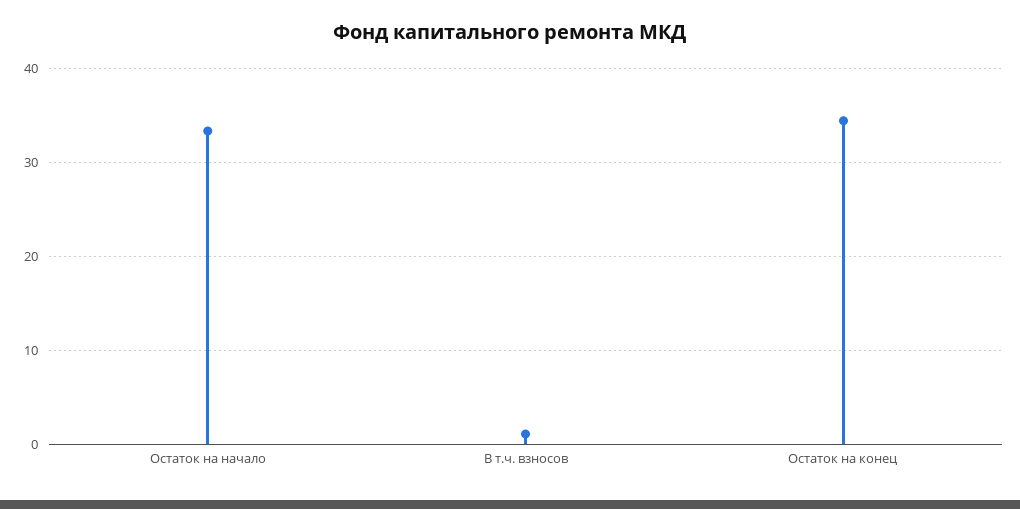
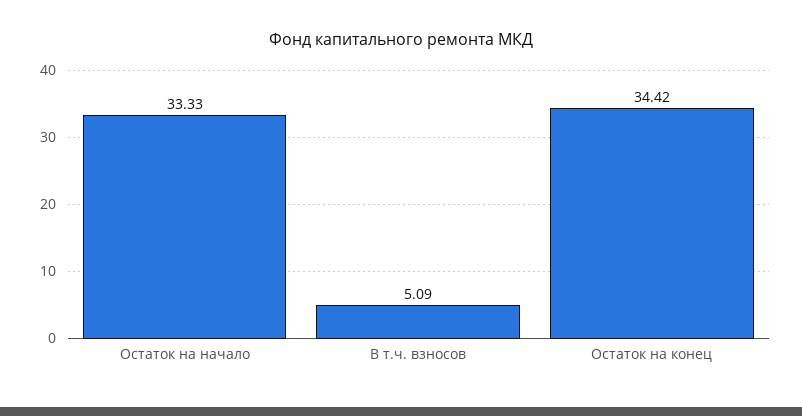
  {
    "Остаток на начало": 33.33,
-   "В т.ч. взносов": 1,
+   "В т.ч. взносов": 5.09,
    "Остаток на конец": 34.42
  }

